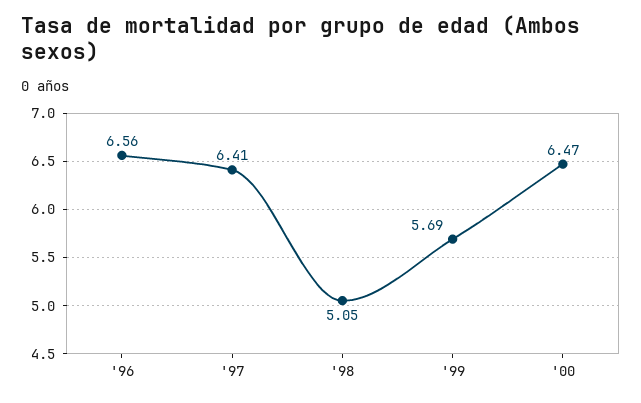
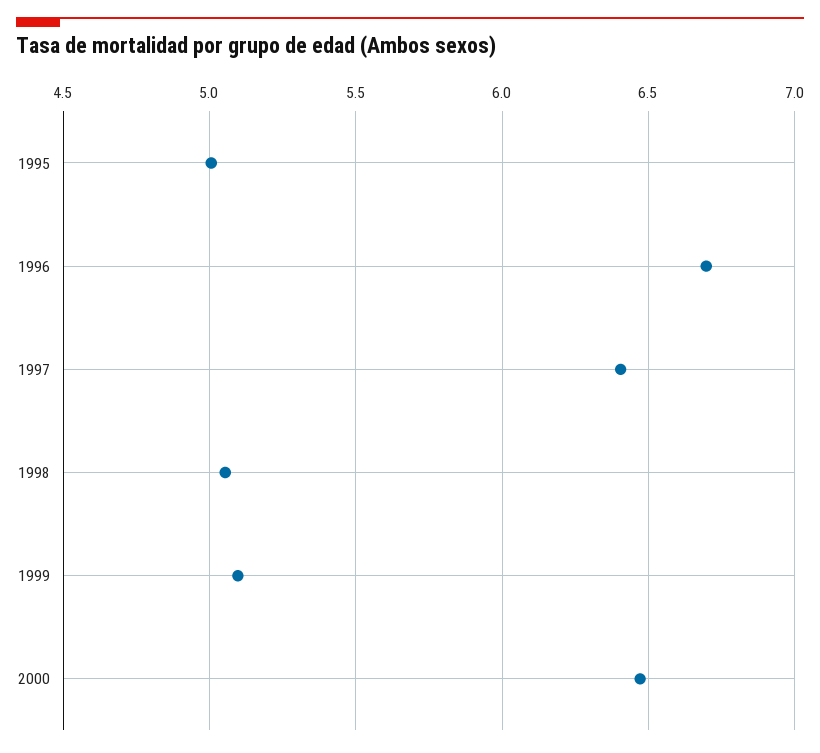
  {
-   "'96": 6.56,
+   "'96": 6.7,
    "'97": 6.41,
    "'98": 5.05,
-   "'99": 5.69,
+   "'99": 5.1,
-   "'00": 6.47
+   "'00": 6.47,
+   "1995": 5
  }

